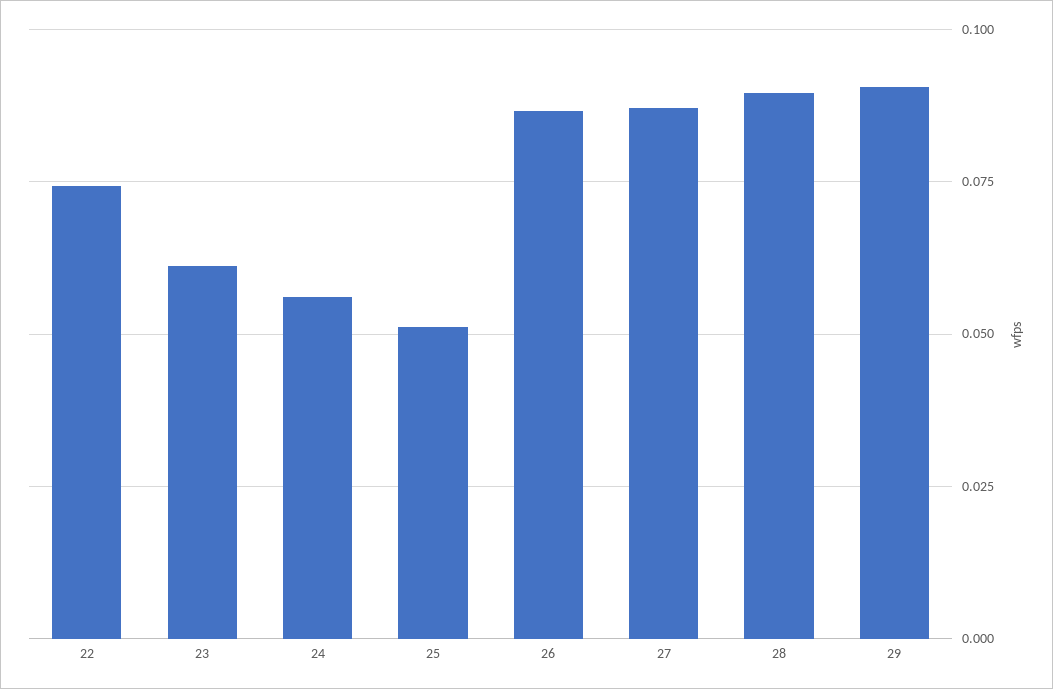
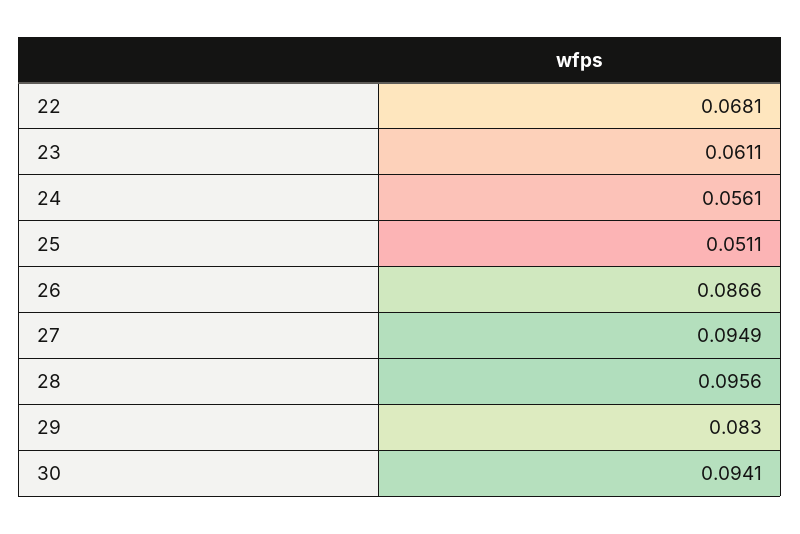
  {
-   "22": 0.075,
+   "22": 0.0681,
    "23": 0.0611,
    "24": 0.0561,
    "25": 0.0511,
    "26": 0.0866,
-   "27": 0.0875,
+   "27": 0.0949,
-   "28": 0.09,
+   "28": 0.0956,
-   "29": 0.09
+   "29": 0.083,
+   "30": 0.0941
  }

